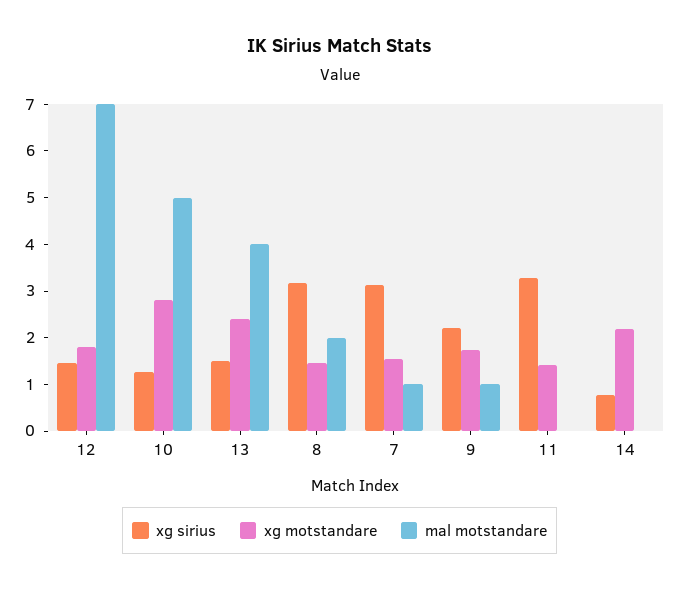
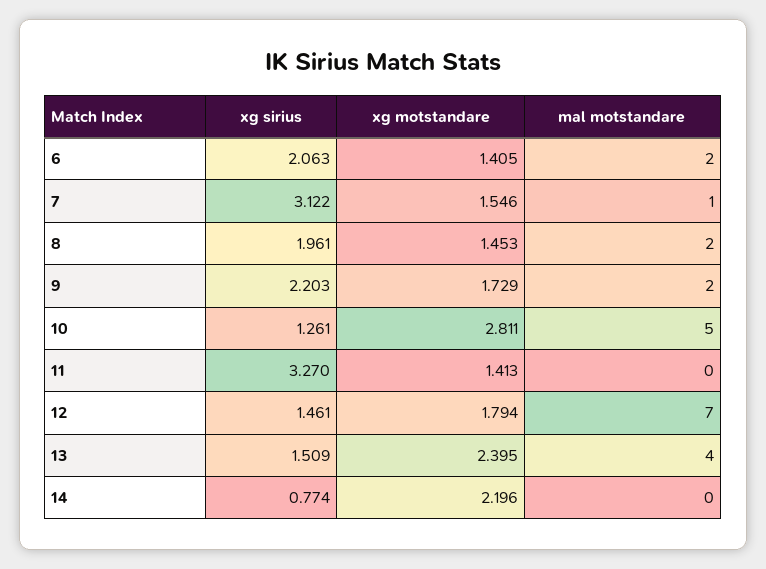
  {
    "xg sirius": {
      "12": 1.461,
      "10": 1.261,
      "13": 1.509,
-     "8": 3.2,
+     "8": 1.961,
      "7": 3.122,
      "9": 2.203,
      "11": 3.27,
-     "14": 0.774
+     "14": 0.774,
+     "6": 2.063
    },
    "xg motstandare": {
      "12": 1.794,
      "10": 2.811,
      "13": 2.395,
      "8": 1.453,
      "7": 1.546,
      "9": 1.729,
      "11": 1.413,
-     "14": 2.196
+     "14": 2.196,
+     "6": 1.405
    },
    "mal motstandare": {
      "12": 7,
      "10": 5,
      "13": 4,
      "8": 2,
      "7": 1,
-     "9": 1,
+     "9": 2,
      "11": 0,
-     "14": 0
+     "14": 0,
+     "6": 2
    }
  }

